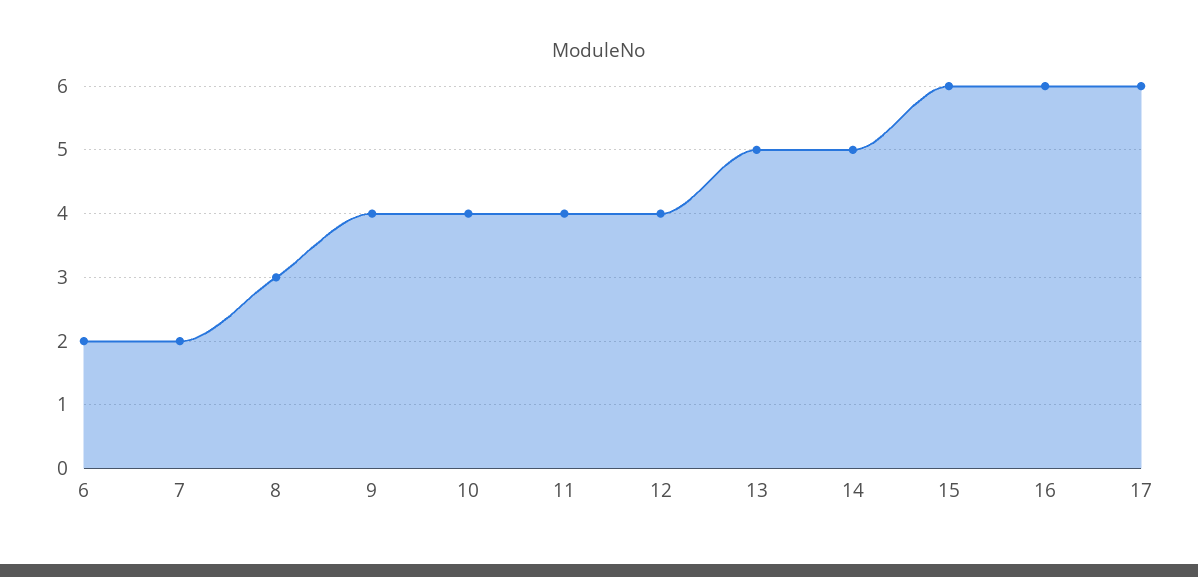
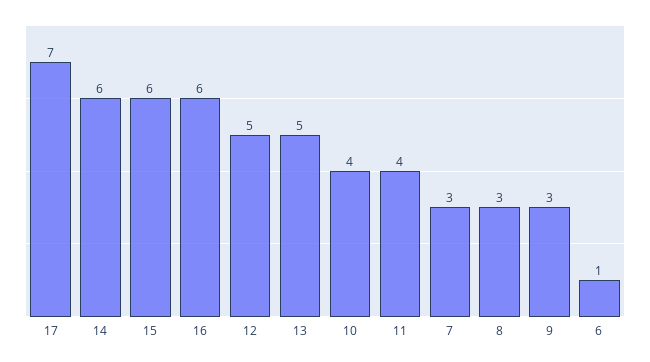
  {
-   "6": 2,
+   "6": 1,
-   "7": 2,
+   "7": 3,
    "8": 3,
-   "9": 4,
+   "9": 3,
    "10": 4,
    "11": 4,
-   "12": 4,
+   "12": 5,
    "13": 5,
-   "14": 5,
+   "14": 6,
    "15": 6,
    "16": 6,
-   "17": 6
+   "17": 7
  }

